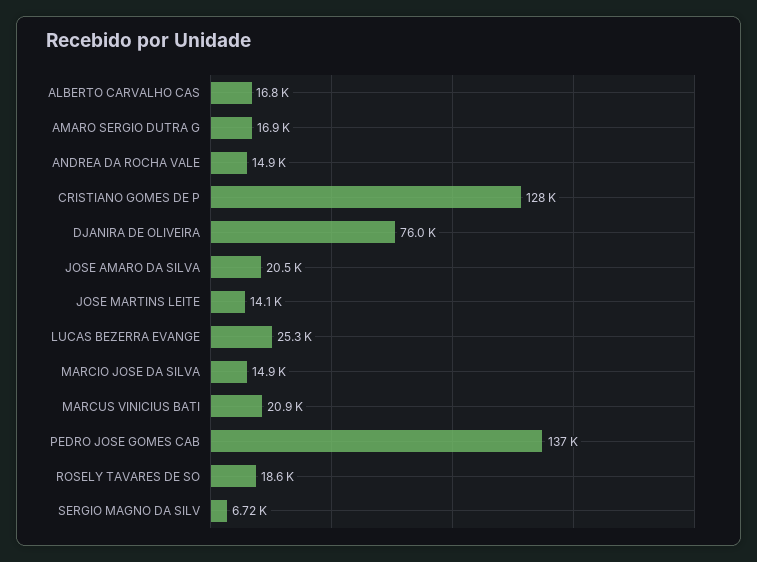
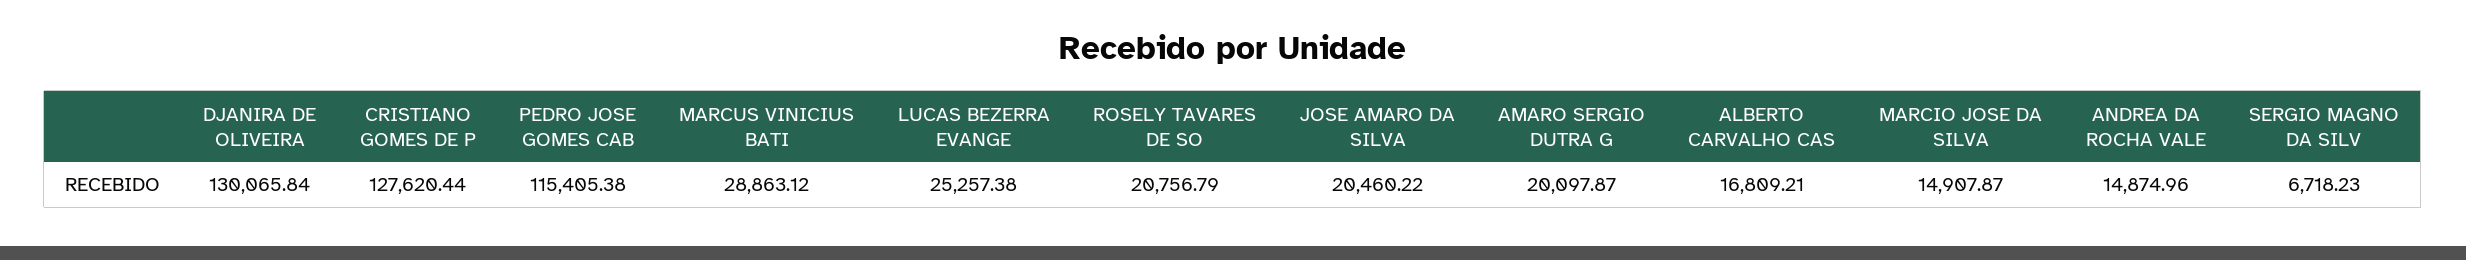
  {
    "ALBERTO CARVALHO CAS": 16809.21,
-   "AMARO SERGIO DUTRA G": 16900,
+   "AMARO SERGIO DUTRA G": 20097.87,
    "ANDREA DA ROCHA VALE": 14874.96,
    "CRISTIANO GOMES DE P": 127620.44,
-   "DJANIRA DE OLIVEIRA": 76000,
+   "DJANIRA DE OLIVEIRA": 130065.84,
    "JOSE AMARO DA SILVA": 20460.22,
-   "JOSE MARTINS LEITE": 14100,
    "LUCAS BEZERRA EVANGE": 25257.38,
    "MARCIO JOSE DA SILVA": 14907.87,
-   "MARCUS VINICIUS BATI": 20900,
+   "MARCUS VINICIUS BATI": 28863.12,
-   "PEDRO JOSE GOMES CAB": 137000,
+   "PEDRO JOSE GOMES CAB": 115405.38,
-   "ROSELY TAVARES DE SO": 18600,
+   "ROSELY TAVARES DE SO": 20756.79,
    "SERGIO MAGNO DA SILV": 6718.23
  }

